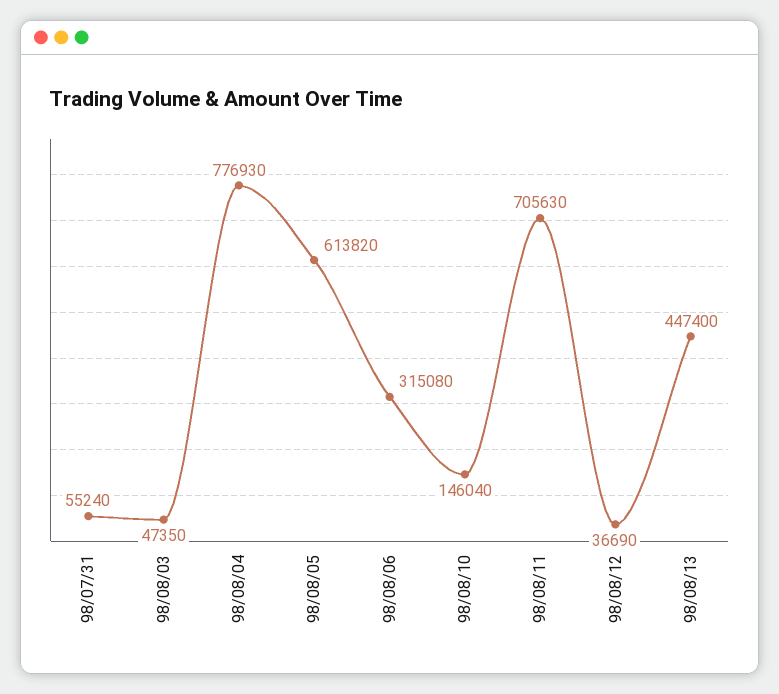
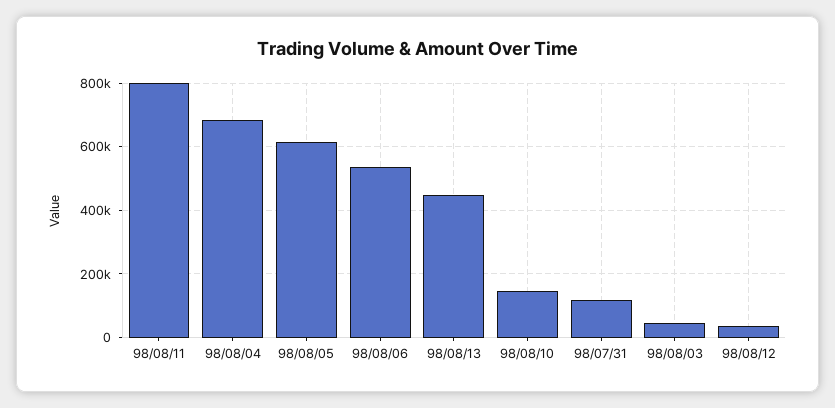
  {
-   "98/07/31": 55240,
+   "98/07/31": 120000,
    "98/08/03": 47350,
-   "98/08/04": 776930,
+   "98/08/04": 680000,
    "98/08/05": 613820,
-   "98/08/06": 315080,
+   "98/08/06": 540000,
    "98/08/10": 146040,
-   "98/08/11": 705630,
+   "98/08/11": 800000,
    "98/08/12": 36690,
    "98/08/13": 447400
  }

